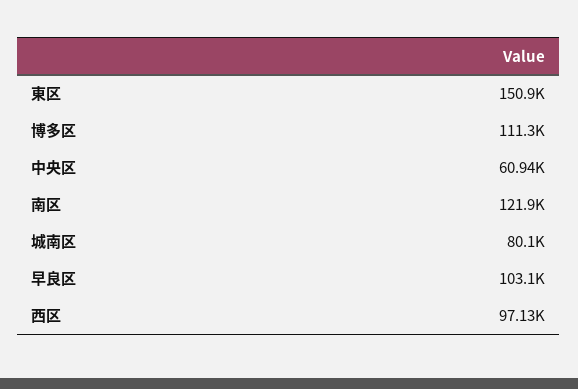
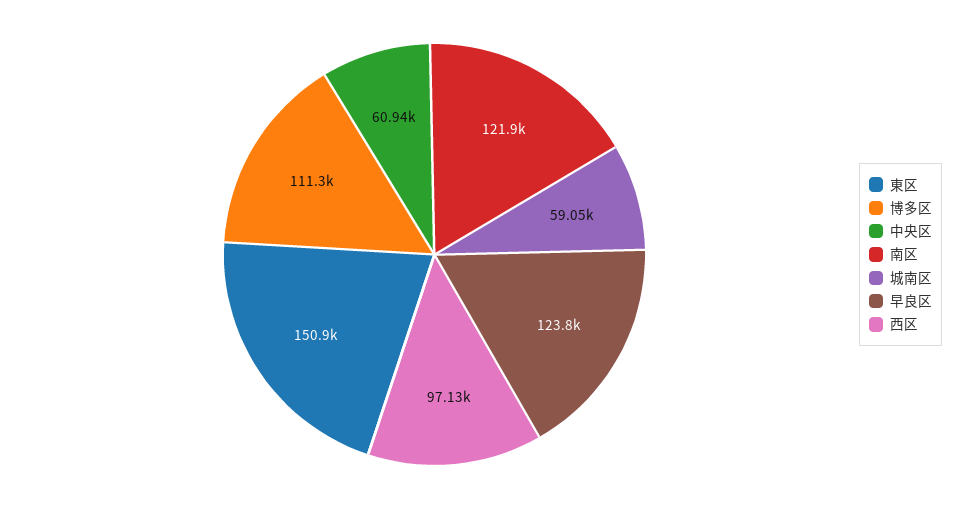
  {
    "東区": 150900,
    "博多区": 111300,
    "中央区": 60940,
    "南区": 121900,
-   "城南区": 80100,
+   "城南区": 59050,
-   "早良区": 103100,
+   "早良区": 123800,
    "西区": 97130
  }

